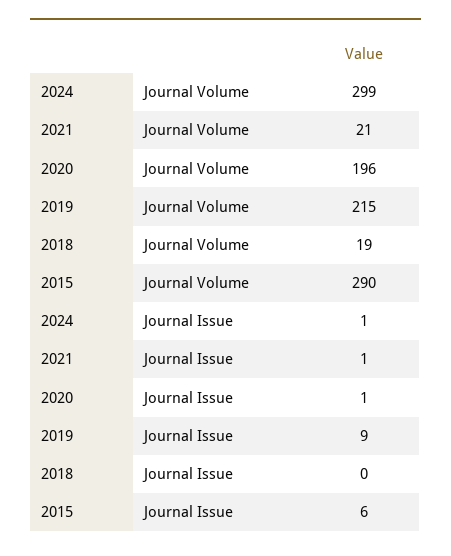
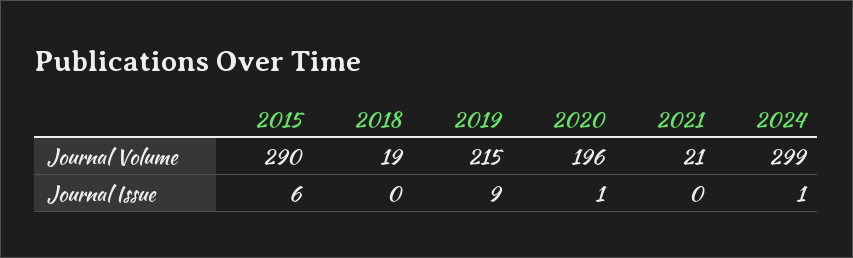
  {
    "2024": {
      "Journal Volume": 299,
      "Journal Issue": 1
    },
    "2021": {
      "Journal Volume": 21,
-     "Journal Issue": 1
+     "Journal Issue": 0
    },
    "2020": {
      "Journal Volume": 196,
      "Journal Issue": 1
    },
    "2019": {
      "Journal Volume": 215,
      "Journal Issue": 9
    },
    "2018": {
      "Journal Volume": 19,
      "Journal Issue": 0
    },
    "2015": {
      "Journal Volume": 290,
      "Journal Issue": 6
    }
  }

